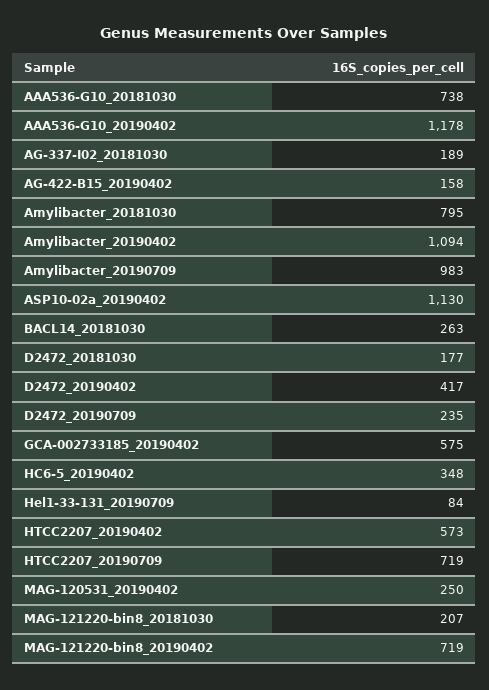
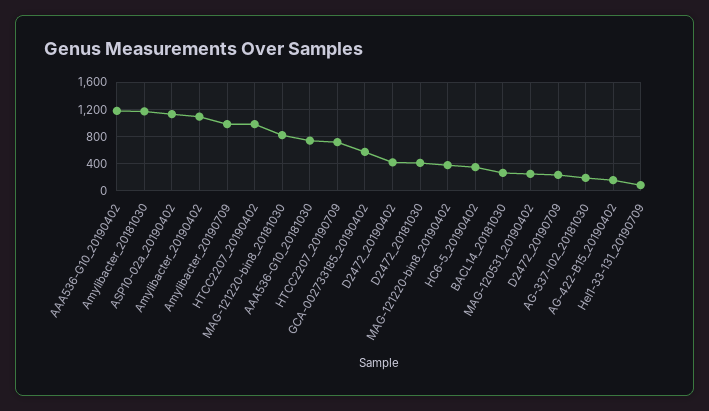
  {
    "AAA536-G10_20181030": 738,
    "AAA536-G10_20190402": 1178,
    "AG-337-I02_20181030": 189,
    "AG-422-B15_20190402": 158,
-   "Amylibacter_20181030": 795,
+   "Amylibacter_20181030": 1200,
    "Amylibacter_20190402": 1094,
    "Amylibacter_20190709": 983,
    "ASP10-02a_20190402": 1130,
    "BACL14_20181030": 263,
-   "D2472_20181030": 177,
+   "D2472_20181030": 400,
    "D2472_20190402": 417,
    "D2472_20190709": 235,
    "GCA-002733185_20190402": 575,
    "HC6-5_20190402": 348,
    "Hel1-33-131_20190709": 84,
-   "HTCC2207_20190402": 573,
+   "HTCC2207_20190402": 1000,
    "HTCC2207_20190709": 719,
    "MAG-120531_20190402": 250,
-   "MAG-121220-bin8_20181030": 207,
+   "MAG-121220-bin8_20181030": 800,
-   "MAG-121220-bin8_20190402": 719
+   "MAG-121220-bin8_20190402": 400
  }

